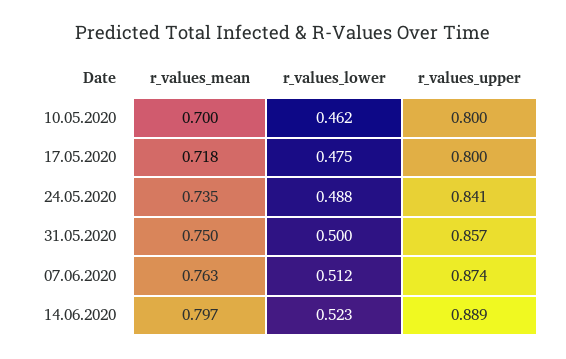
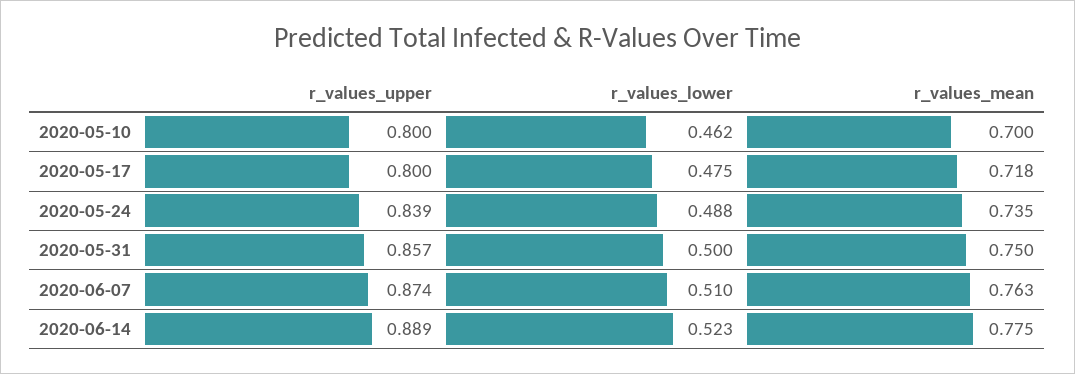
  {
    "r_values_mean": {
      "10.05.2020": 0.7,
      "17.05.2020": 0.718,
      "24.05.2020": 0.735,
      "31.05.2020": 0.75,
      "07.06.2020": 0.763,
-     "14.06.2020": 0.797
+     "14.06.2020": 0.775
    },
    "r_values_lower": {
      "10.05.2020": 0.462,
      "17.05.2020": 0.475,
      "24.05.2020": 0.488,
      "31.05.2020": 0.5,
-     "07.06.2020": 0.512,
+     "07.06.2020": 0.51,
      "14.06.2020": 0.523
    },
    "r_values_upper": {
      "10.05.2020": 0.8,
      "17.05.2020": 0.8,
-     "24.05.2020": 0.841,
+     "24.05.2020": 0.839,
      "31.05.2020": 0.857,
      "07.06.2020": 0.874,
      "14.06.2020": 0.889
    }
  }

